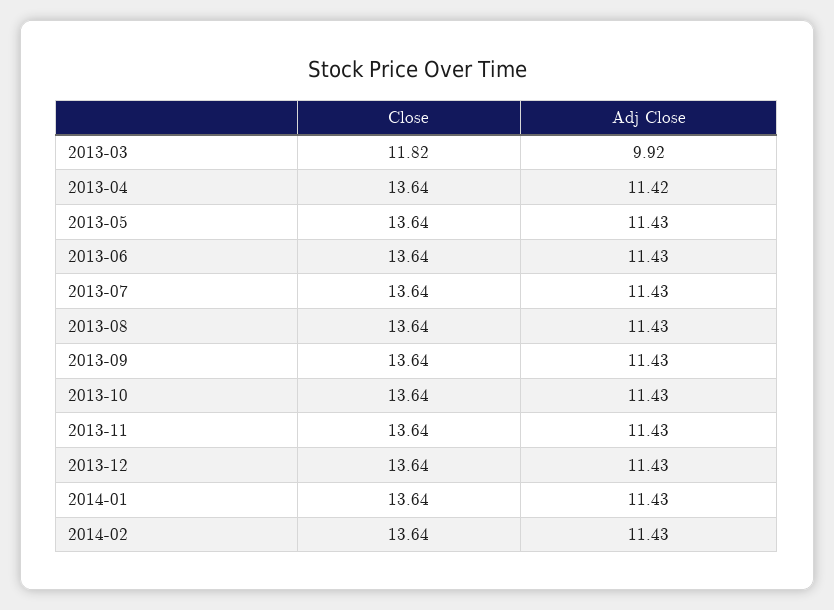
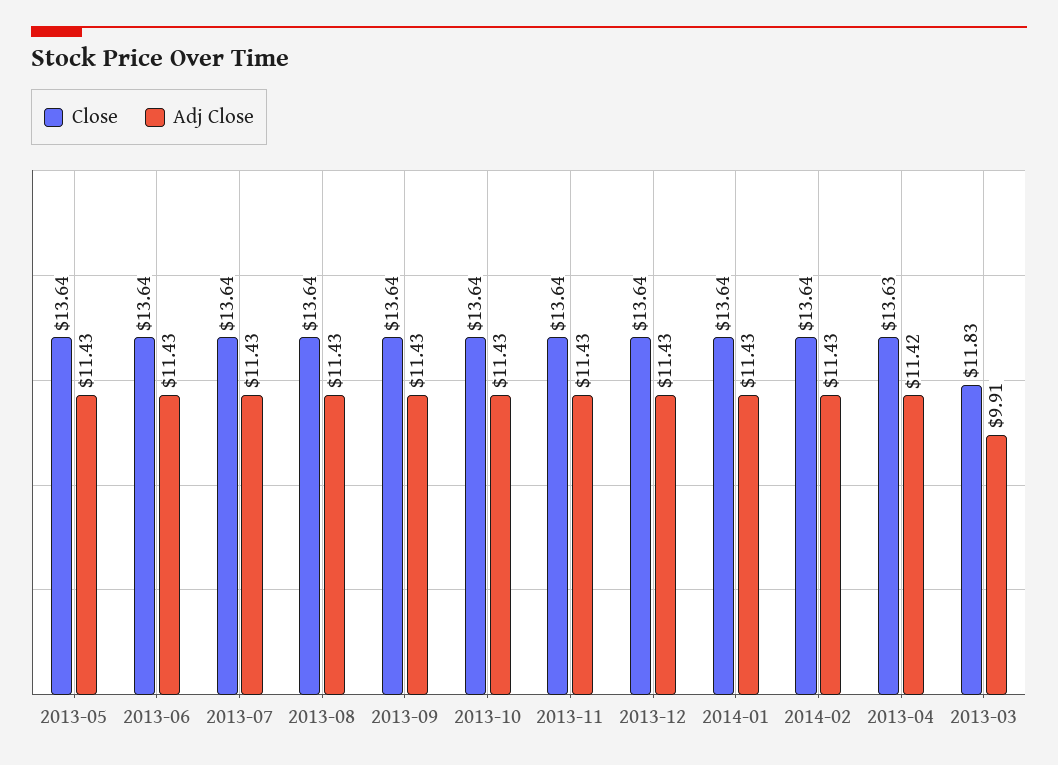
  {
    "Close": {
-     "2013-03": 11.82,
+     "2013-03": 11.83,
-     "2013-04": 13.64,
+     "2013-04": 13.63,
      "2013-05": 13.64,
      "2013-06": 13.64,
      "2013-07": 13.64,
      "2013-08": 13.64,
      "2013-09": 13.64,
      "2013-10": 13.64,
      "2013-11": 13.64,
      "2013-12": 13.64,
      "2014-01": 13.64,
      "2014-02": 13.64
    },
    "Adj Close": {
-     "2013-03": 9.92,
+     "2013-03": 9.91,
      "2013-04": 11.42,
      "2013-05": 11.43,
      "2013-06": 11.43,
      "2013-07": 11.43,
      "2013-08": 11.43,
      "2013-09": 11.43,
      "2013-10": 11.43,
      "2013-11": 11.43,
      "2013-12": 11.43,
      "2014-01": 11.43,
      "2014-02": 11.43
    }
  }

